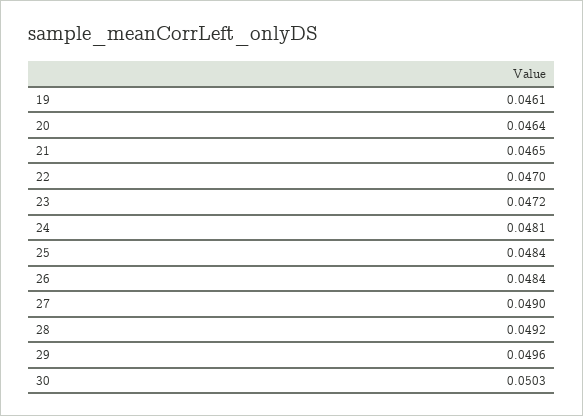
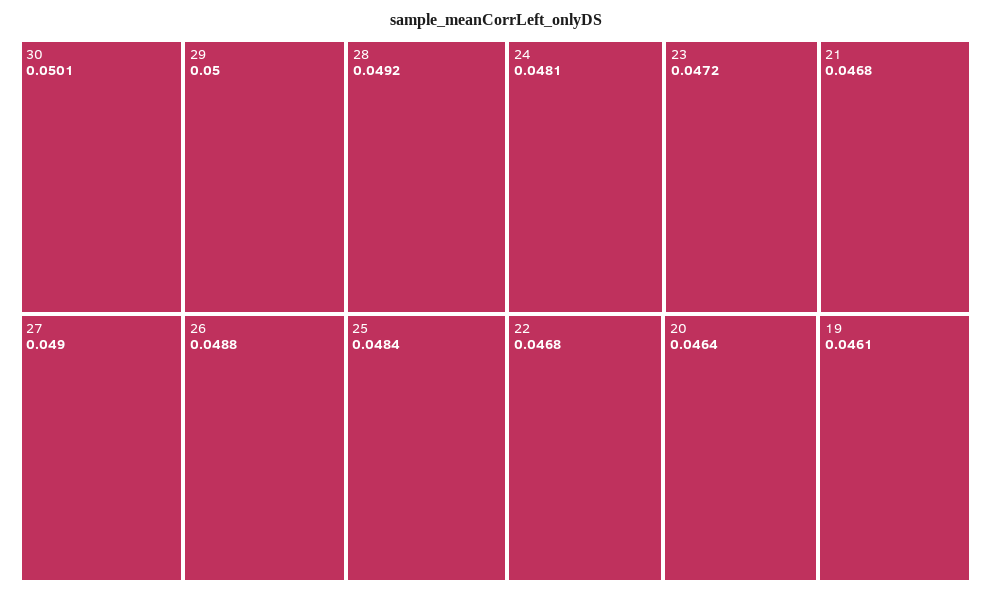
  {
    "19": 0.0461,
    "20": 0.0464,
-   "21": 0.0465,
+   "21": 0.0468,
-   "22": 0.047,
+   "22": 0.0468,
    "23": 0.0472,
    "24": 0.0481,
    "25": 0.0484,
-   "26": 0.0484,
+   "26": 0.0488,
    "27": 0.049,
    "28": 0.0492,
-   "29": 0.0496,
+   "29": 0.05,
-   "30": 0.0503
+   "30": 0.0501
  }

